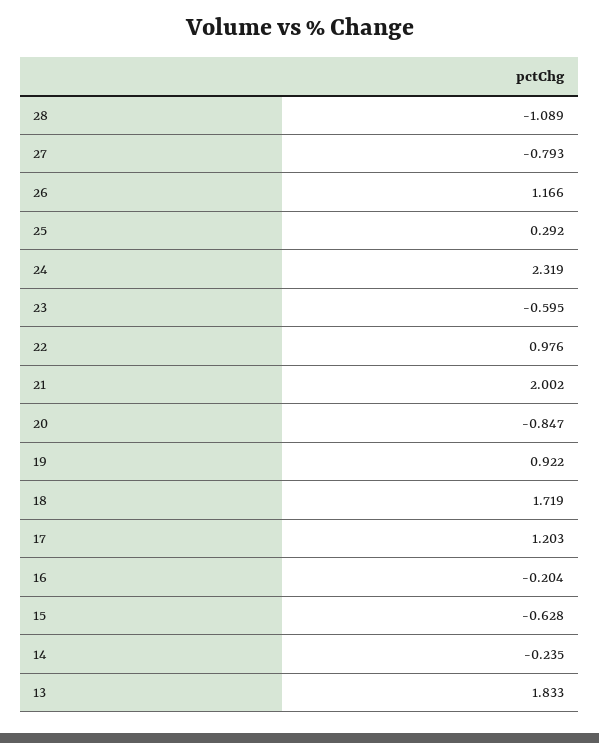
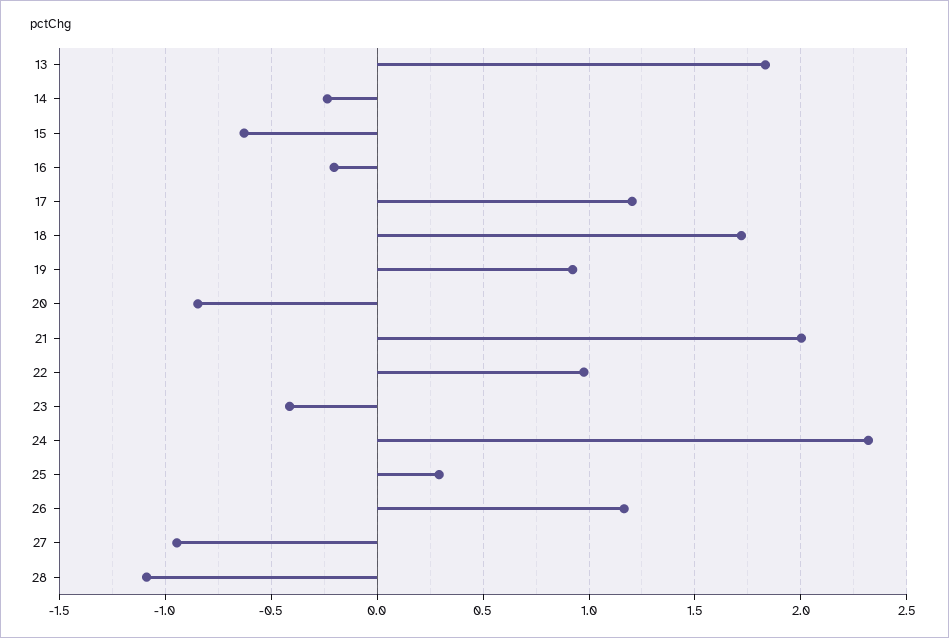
  {
    "28": -1.089,
-   "27": -0.793,
+   "27": -0.95,
    "26": 1.166,
    "25": 0.292,
    "24": 2.319,
-   "23": -0.595,
+   "23": -0.4,
    "22": 0.976,
    "21": 2.002,
    "20": -0.847,
    "19": 0.922,
    "18": 1.719,
    "17": 1.203,
    "16": -0.204,
    "15": -0.628,
    "14": -0.235,
    "13": 1.833
  }

